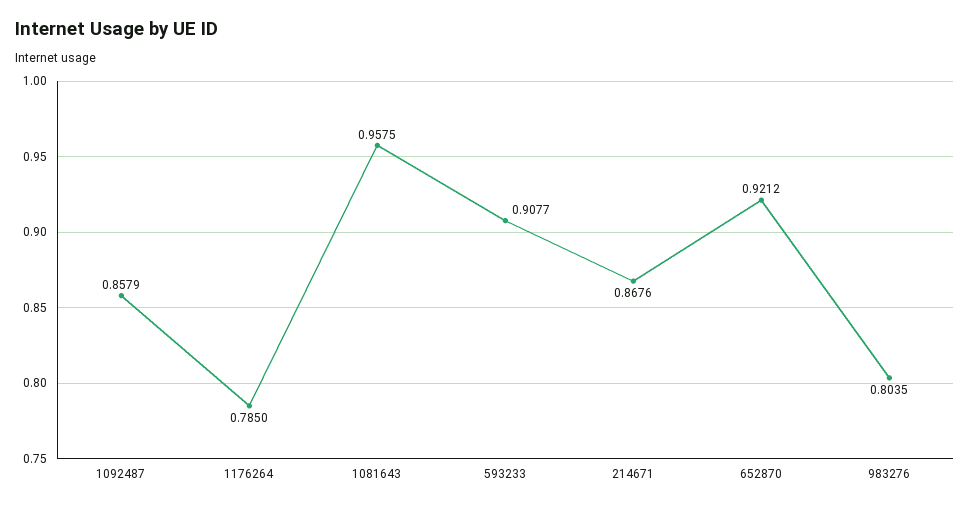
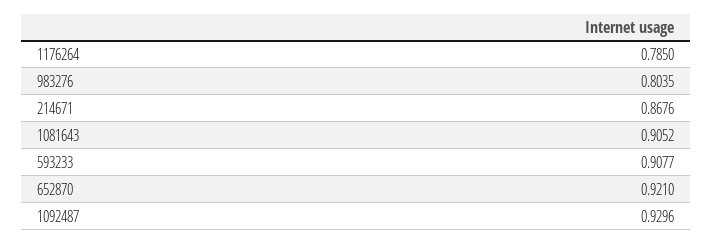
  {
-   "1092487": 0.8579,
+   "1092487": 0.9296,
    "1176264": 0.785,
-   "1081643": 0.9575,
+   "1081643": 0.9052,
    "593233": 0.9077,
    "214671": 0.8676,
-   "652870": 0.9212,
+   "652870": 0.921,
    "983276": 0.8035
  }

